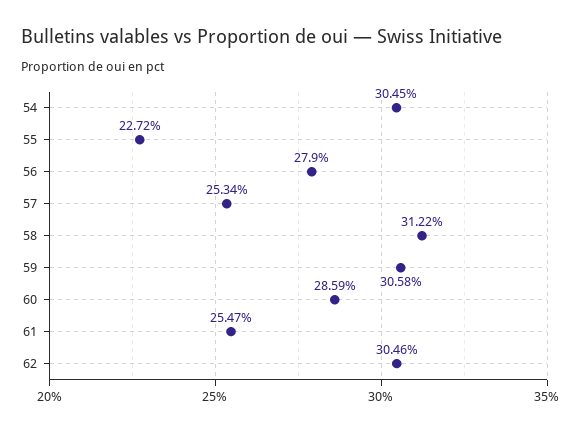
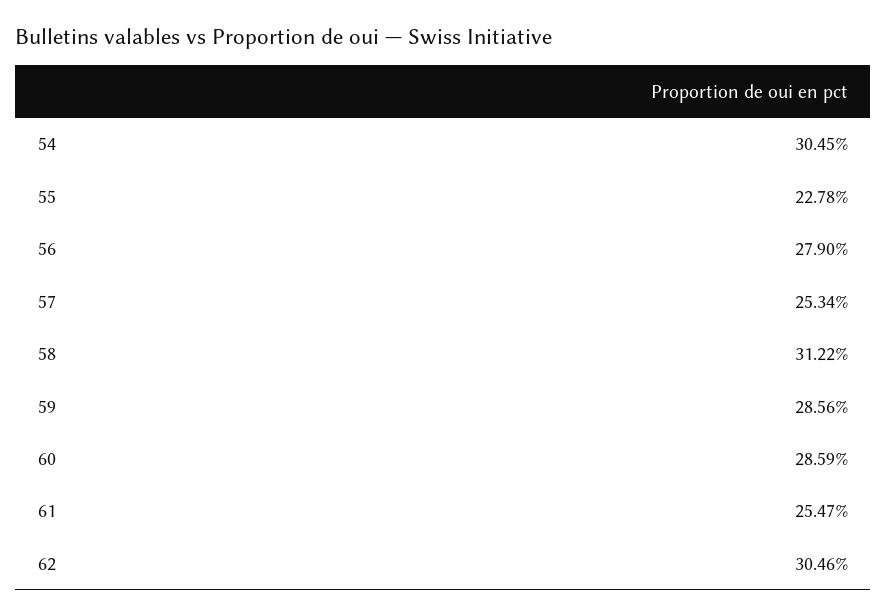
  {
    "54": 30.45,
-   "55": 22.72,
+   "55": 22.78,
    "56": 27.9,
    "57": 25.34,
    "58": 31.22,
-   "59": 30.58,
+   "59": 28.56,
    "60": 28.59,
    "61": 25.47,
    "62": 30.46
  }

